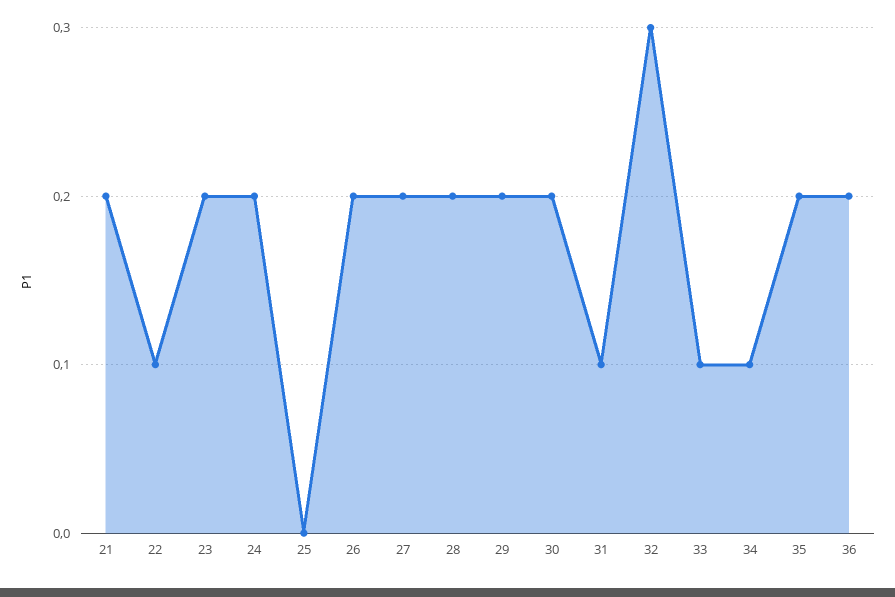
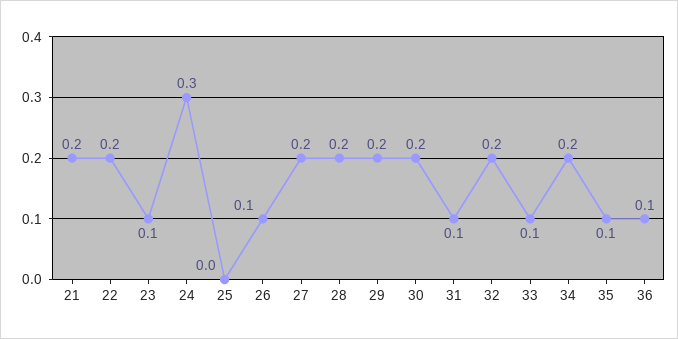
  {
    "21": 0.2,
-   "22": 0.1,
+   "22": 0.2,
-   "23": 0.2,
+   "23": 0.1,
-   "24": 0.2,
+   "24": 0.3,
    "25": 0,
-   "26": 0.2,
+   "26": 0.1,
    "27": 0.2,
    "28": 0.2,
    "29": 0.2,
    "30": 0.2,
    "31": 0.1,
-   "32": 0.3,
+   "32": 0.2,
    "33": 0.1,
-   "34": 0.1,
+   "34": 0.2,
-   "35": 0.2,
+   "35": 0.1,
-   "36": 0.2
+   "36": 0.1
  }

